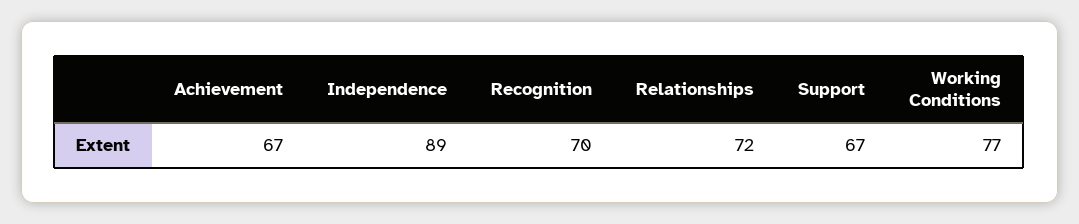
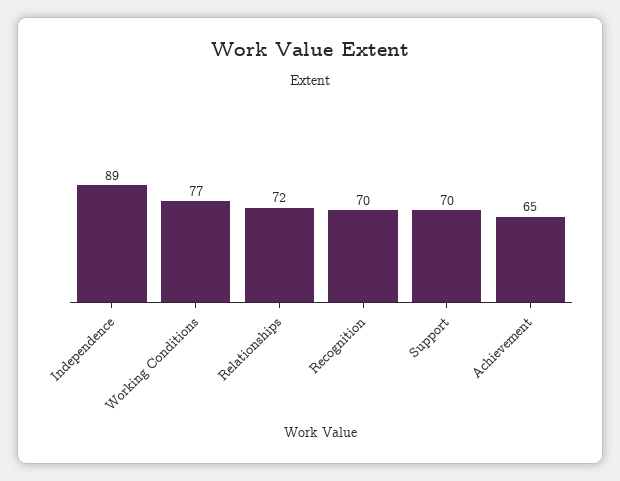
  {
-   "Achievement": 67,
+   "Achievement": 65,
    "Independence": 89,
    "Recognition": 70,
    "Relationships": 72,
-   "Support": 67,
+   "Support": 70,
    "Working Conditions": 77
  }

